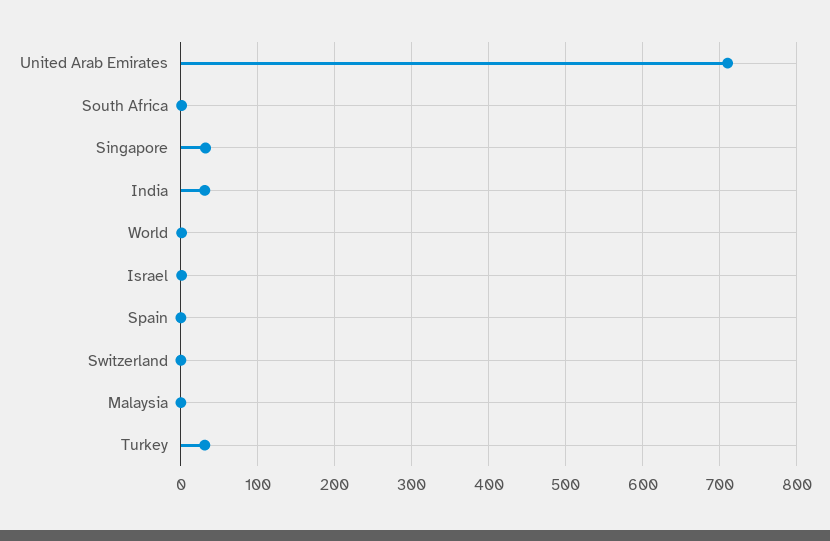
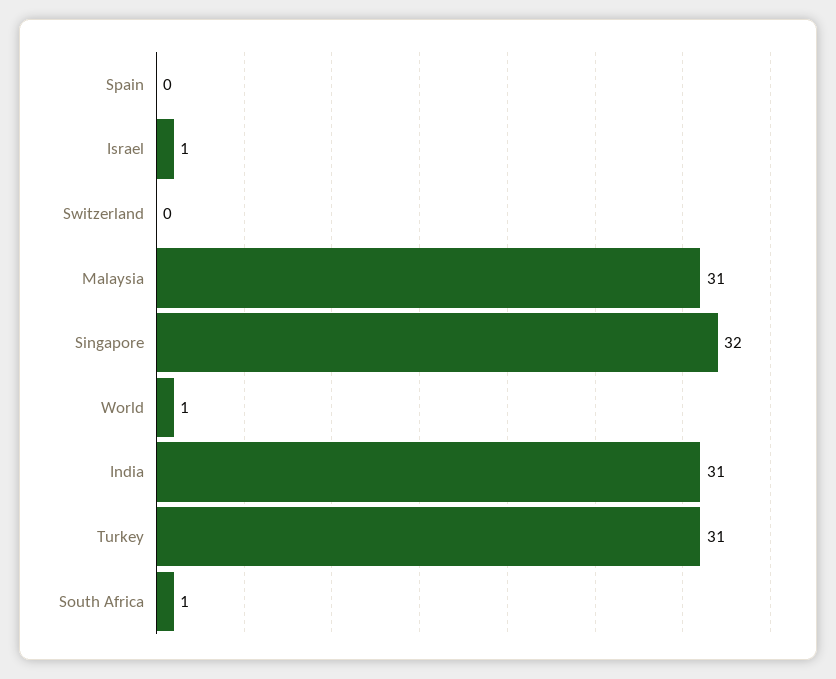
  {
-   "United Arab Emirates": 710,
    "South Africa": 1,
    "Singapore": 32,
    "India": 31,
    "World": 1,
    "Israel": 1,
    "Spain": 0,
    "Switzerland": 0,
-   "Malaysia": 0,
+   "Malaysia": 31,
    "Turkey": 31
  }

